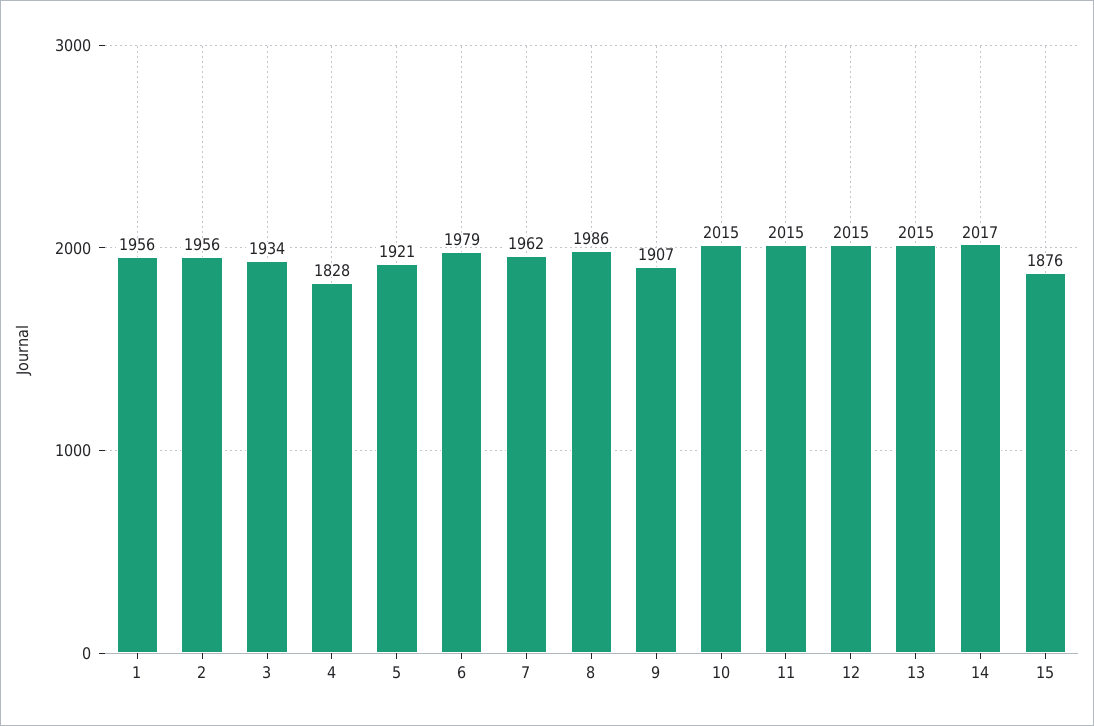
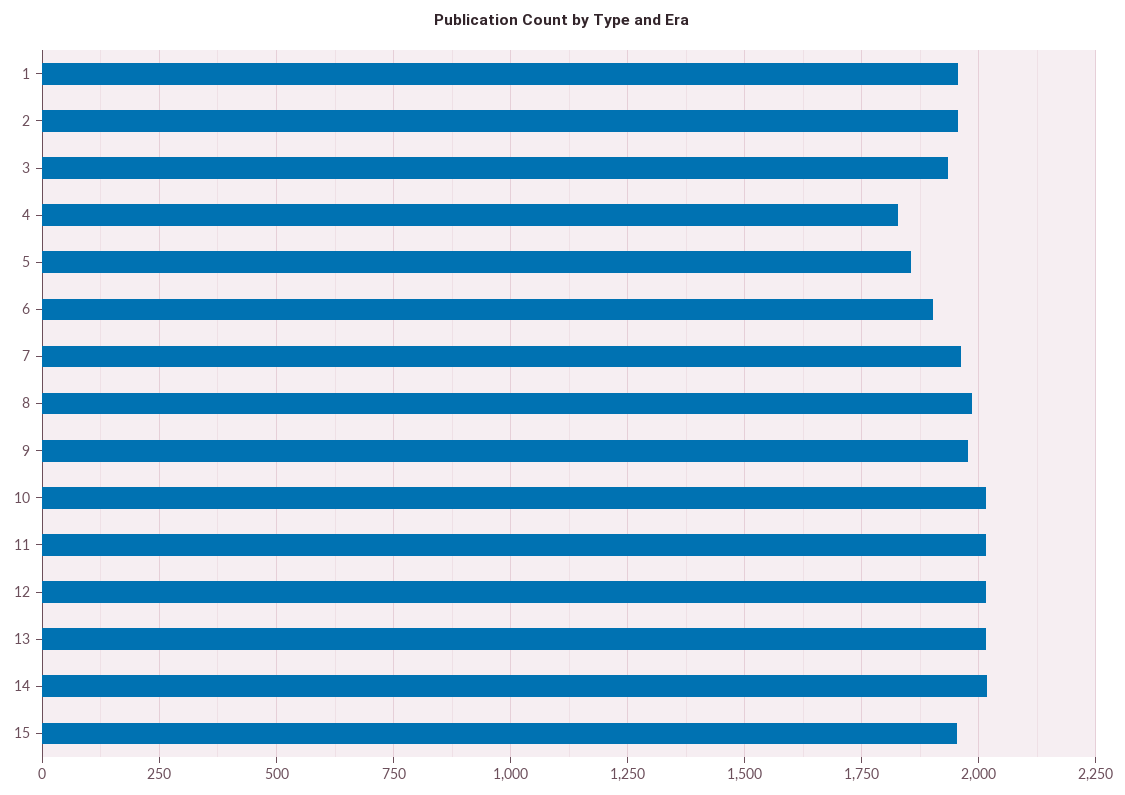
  {
    "1": 1956,
    "2": 1956,
    "3": 1934,
    "4": 1828,
-   "5": 1921,
+   "5": 1850,
-   "6": 1979,
+   "6": 1900,
    "7": 1962,
    "8": 1986,
-   "9": 1907,
+   "9": 1975,
    "10": 2015,
    "11": 2015,
    "12": 2015,
    "13": 2015,
    "14": 2017,
-   "15": 1876
+   "15": 1950
  }

